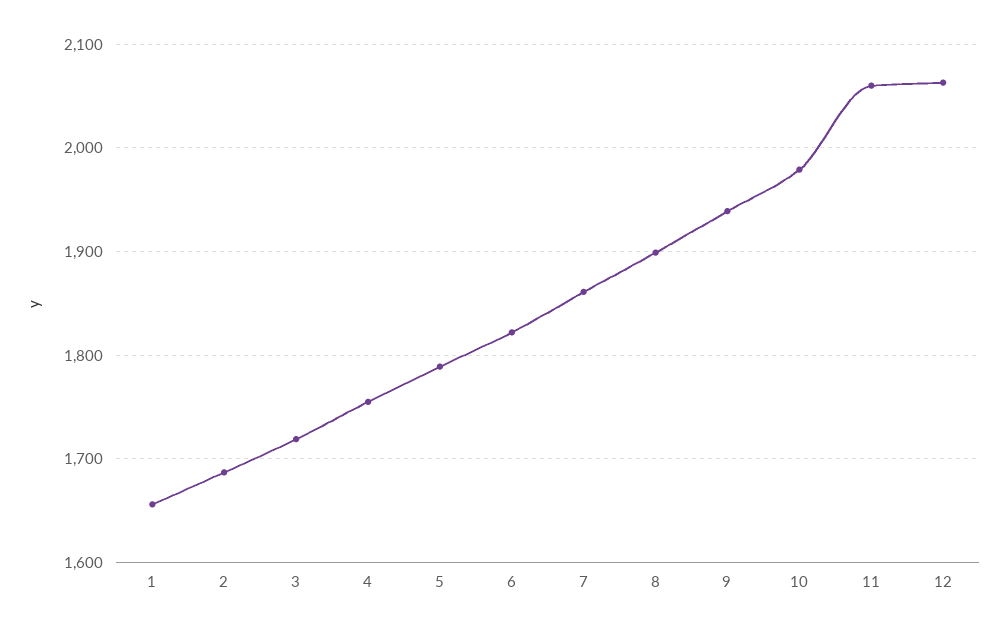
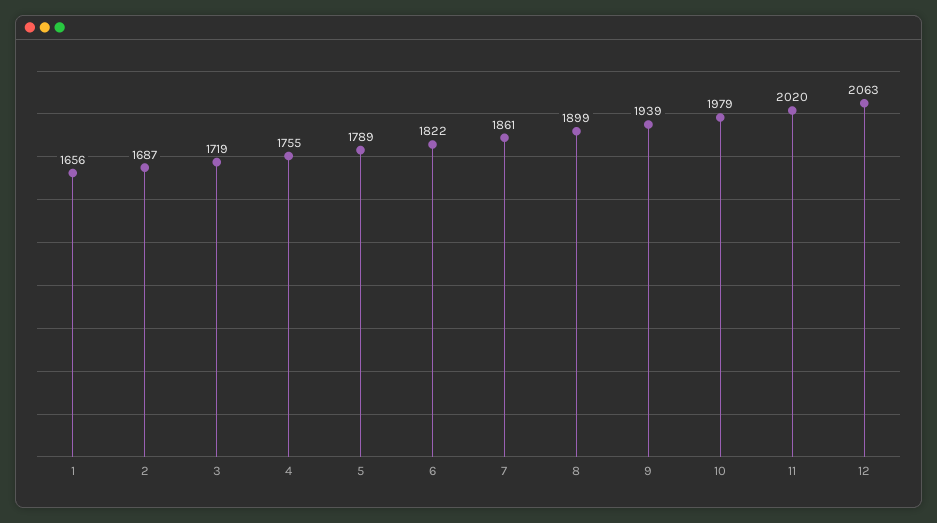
  {
    "1": 1656,
    "2": 1687,
    "3": 1719,
    "4": 1755,
    "5": 1789,
    "6": 1822,
    "7": 1861,
    "8": 1899,
    "9": 1939,
    "10": 1979,
-   "11": 2060,
+   "11": 2020,
    "12": 2063
  }

